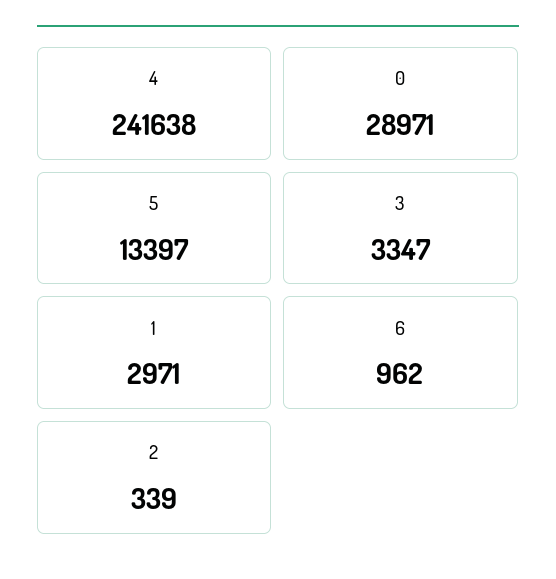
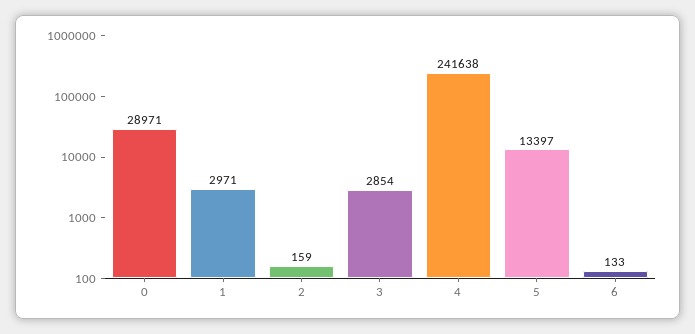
  {
    "4": 241638,
    "0": 28971,
    "5": 13397,
-   "3": 3347,
+   "3": 2854,
    "1": 2971,
-   "6": 962,
+   "6": 133,
-   "2": 339
+   "2": 159
  }

